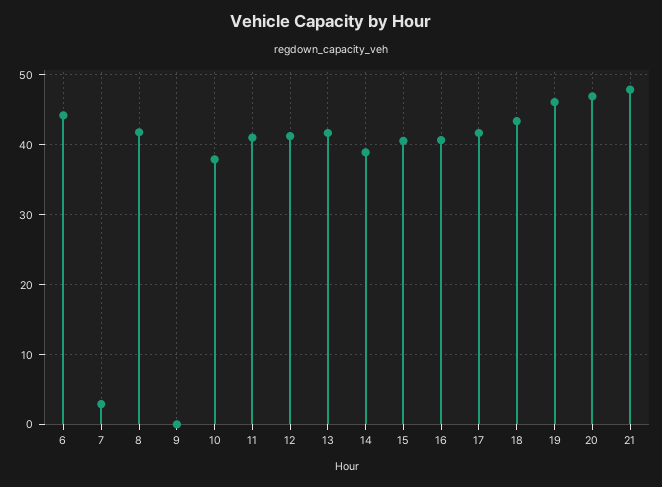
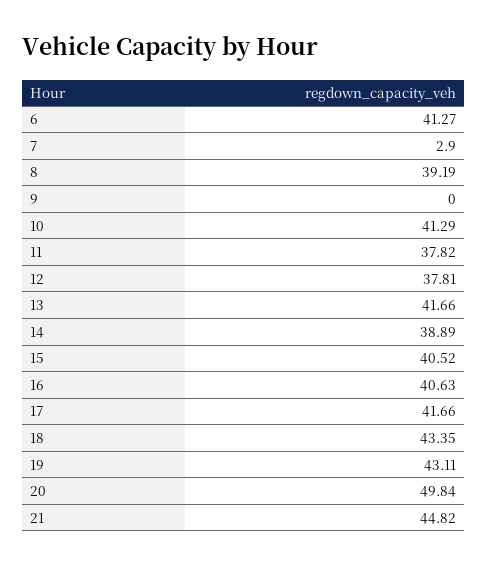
  {
-   "6": 44,
+   "6": 41.27,
    "7": 2.9,
-   "8": 42,
+   "8": 39.19,
    "9": 0,
-   "10": 38,
+   "10": 41.29,
-   "11": 41,
+   "11": 37.82,
-   "12": 41,
+   "12": 37.81,
    "13": 41.66,
    "14": 38.89,
    "15": 40.52,
    "16": 40.63,
    "17": 41.66,
    "18": 43.35,
-   "19": 46,
+   "19": 43.11,
-   "20": 47,
+   "20": 49.84,
-   "21": 48
+   "21": 44.82
  }

